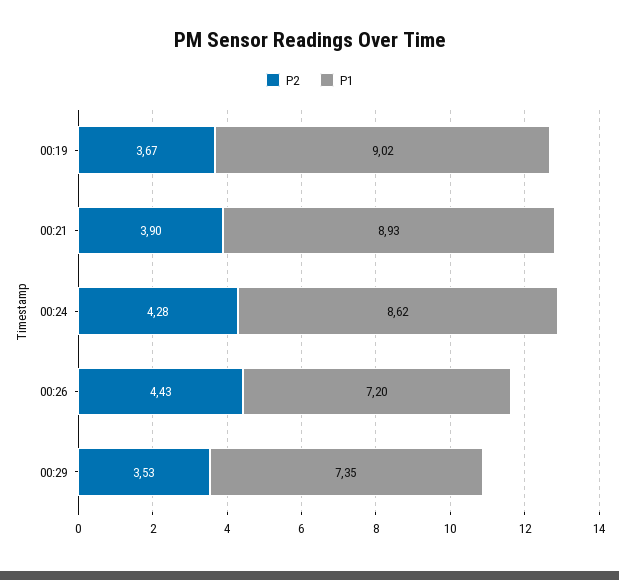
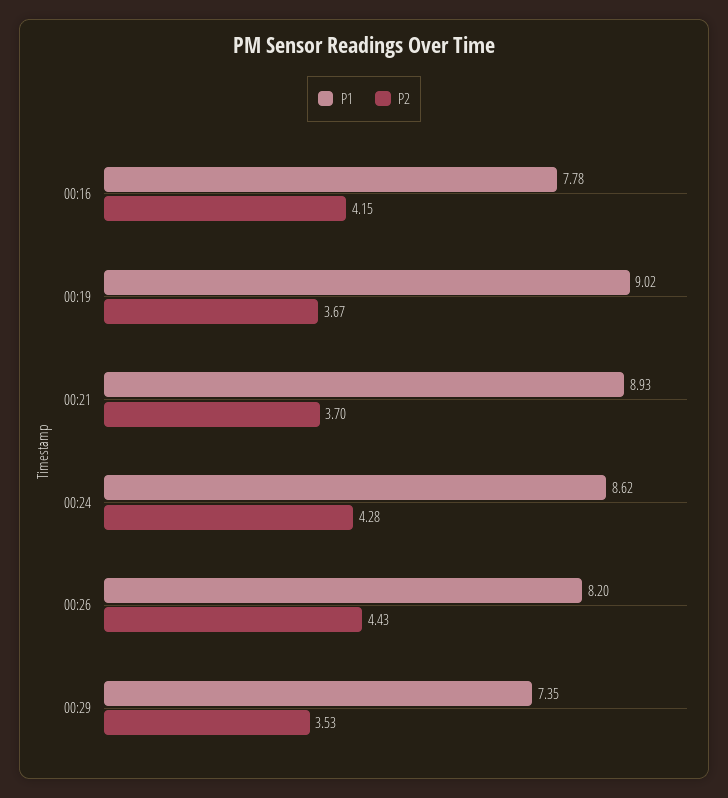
  {
    "P2": {
      "00:19": 3.67,
-     "00:21": 3.9,
+     "00:21": 3.7,
      "00:24": 4.28,
      "00:26": 4.43,
-     "00:29": 3.53
+     "00:29": 3.53,
+     "00:16": 4.15
    },
    "P1": {
      "00:19": 9.02,
      "00:21": 8.93,
      "00:24": 8.62,
-     "00:26": 7.2,
+     "00:26": 8.2,
-     "00:29": 7.35
+     "00:29": 7.35,
+     "00:16": 7.78
    }
  }

